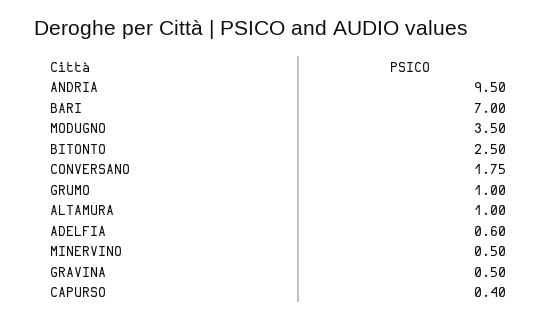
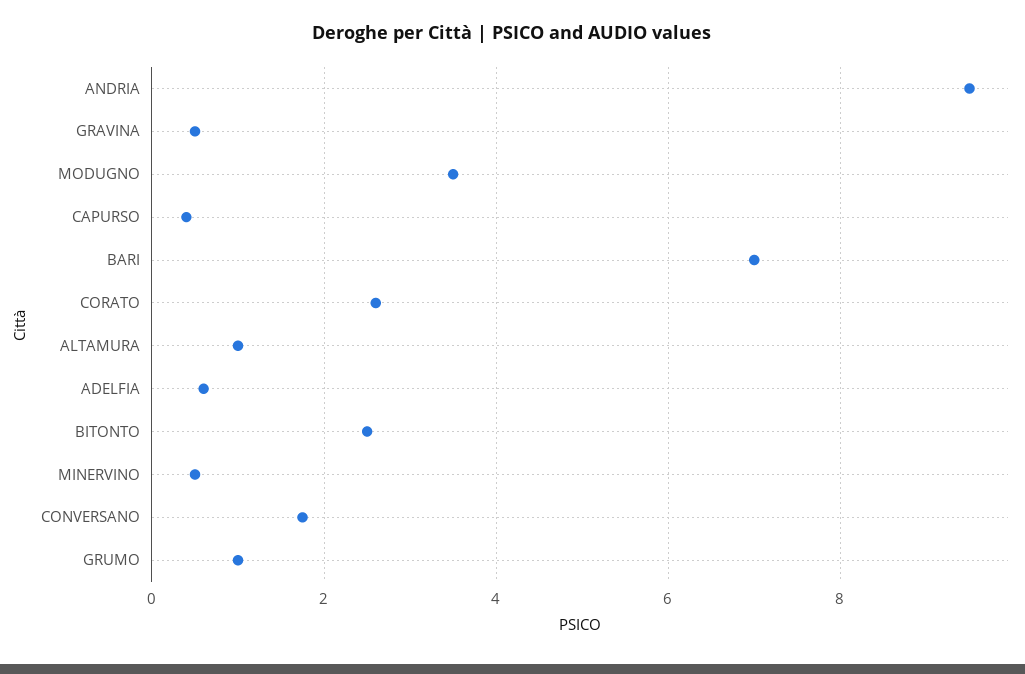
  {
    "ANDRIA": 9.5,
    "BARI": 7,
    "MODUGNO": 3.5,
    "BITONTO": 2.5,
    "CONVERSANO": 1.75,
    "GRUMO": 1,
    "ALTAMURA": 1,
    "ADELFIA": 0.6,
    "MINERVINO": 0.5,
    "GRAVINA": 0.5,
-   "CAPURSO": 0.4
+   "CAPURSO": 0.4,
+   "CORATO": 2.6
  }

